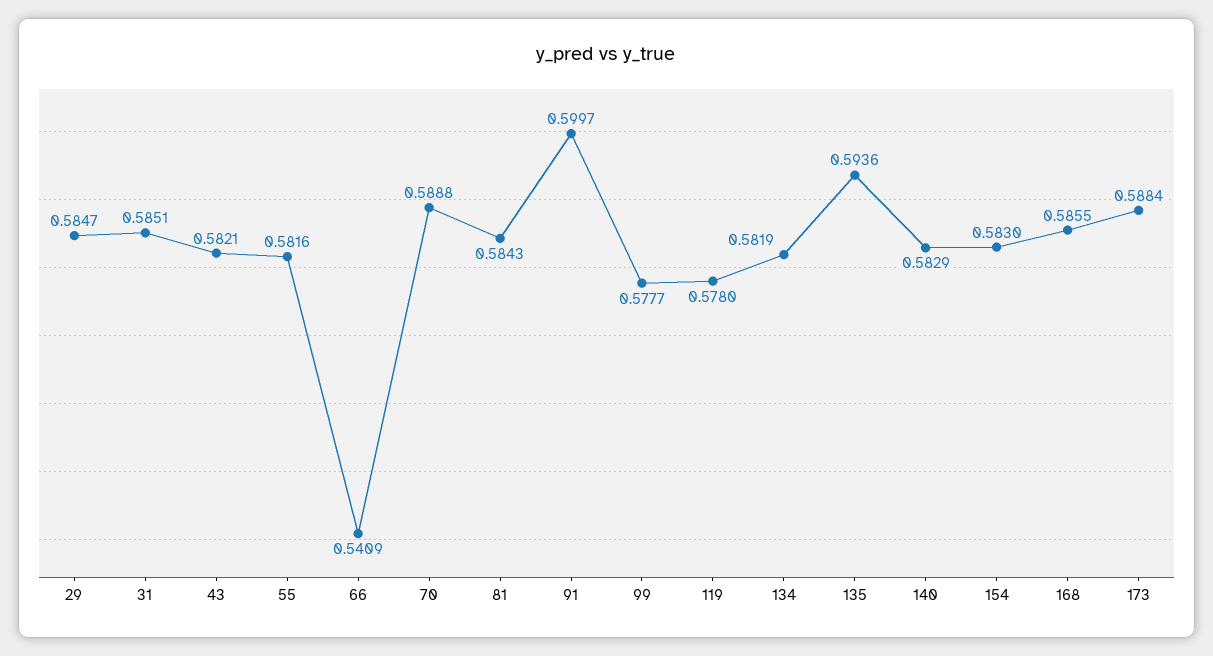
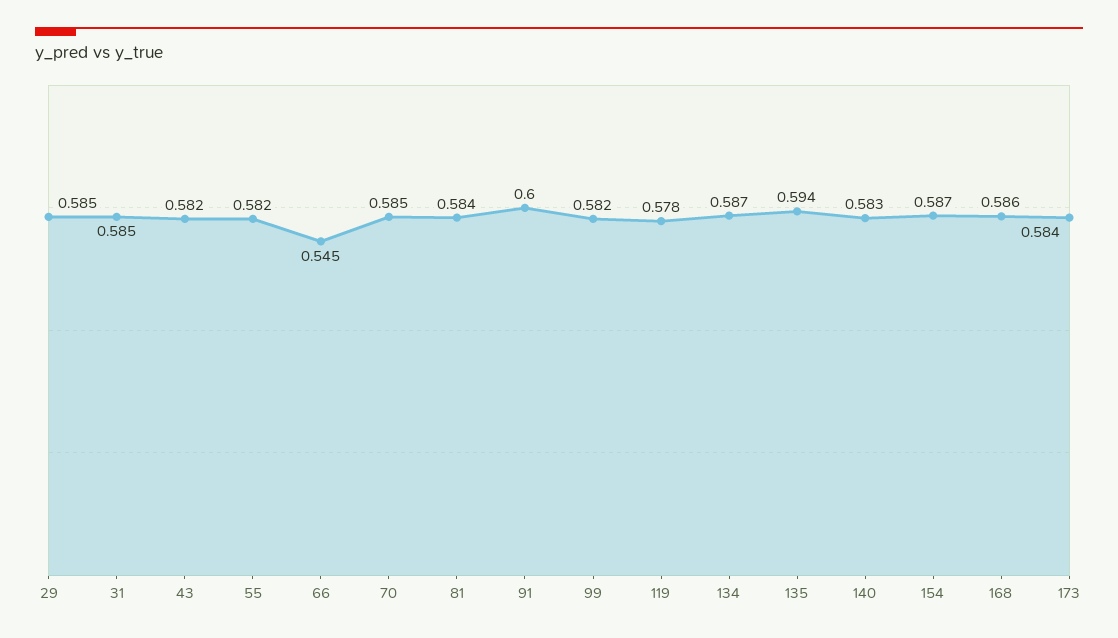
  {
    "29": 0.5847,
    "31": 0.5851,
    "43": 0.5821,
    "55": 0.5816,
-   "66": 0.5409,
+   "66": 0.545,
-   "70": 0.5888,
+   "70": 0.585,
    "81": 0.5843,
    "91": 0.5997,
-   "99": 0.5777,
+   "99": 0.582,
    "119": 0.578,
-   "134": 0.5819,
+   "134": 0.587,
    "135": 0.5936,
    "140": 0.5829,
-   "154": 0.583,
+   "154": 0.587,
    "168": 0.5855,
-   "173": 0.5884
+   "173": 0.584
  }

